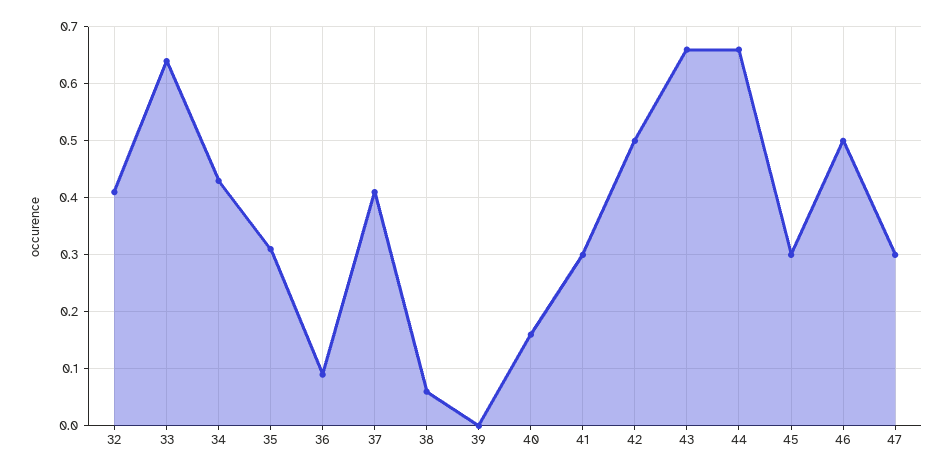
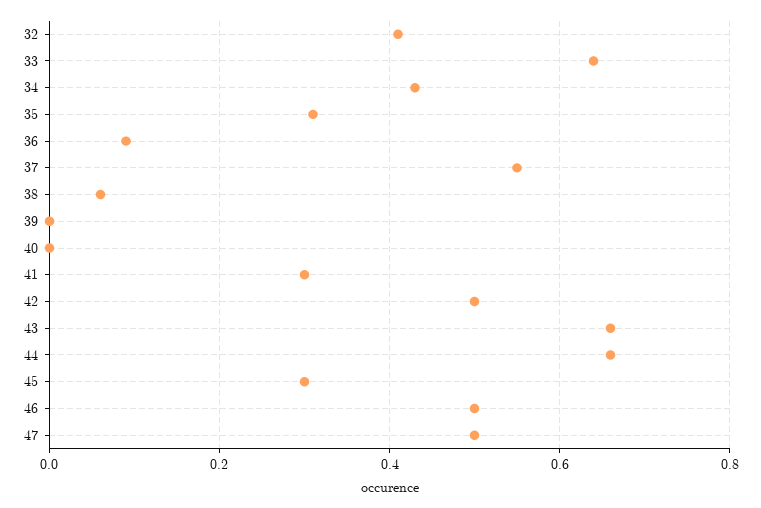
  {
    "32": 0.4,
    "33": 0.65,
    "34": 0.45,
    "35": 0.3,
    "36": 0.1,
-   "37": 0.4,
+   "37": 0.55,
    "38": 0.05,
    "39": 0,
-   "40": 0.15,
+   "40": 0,
    "41": 0.3,
    "42": 0.5,
    "43": 0.65,
    "44": 0.65,
    "45": 0.3,
    "46": 0.5,
-   "47": 0.3
+   "47": 0.5
  }

